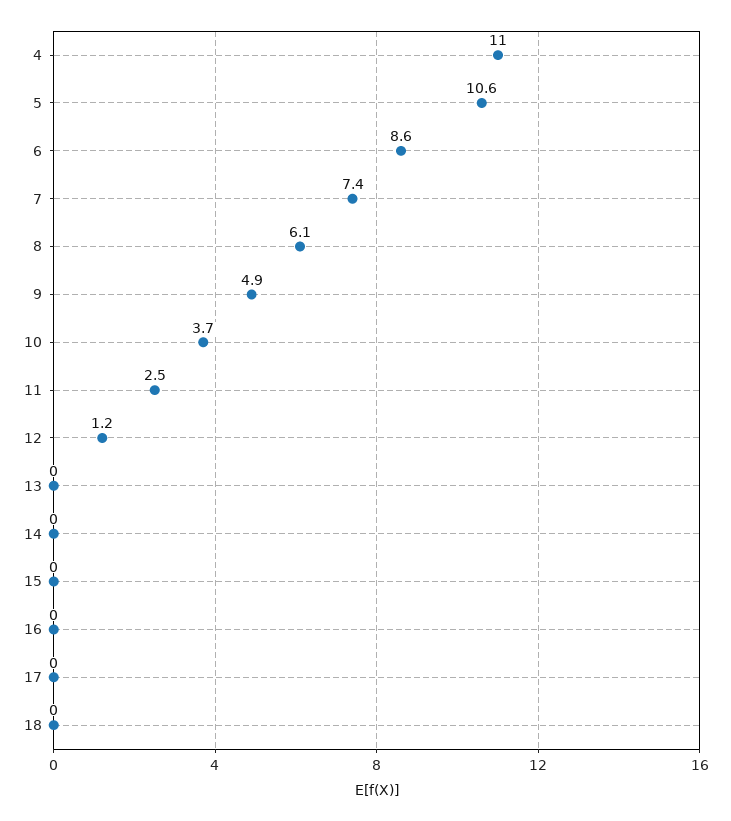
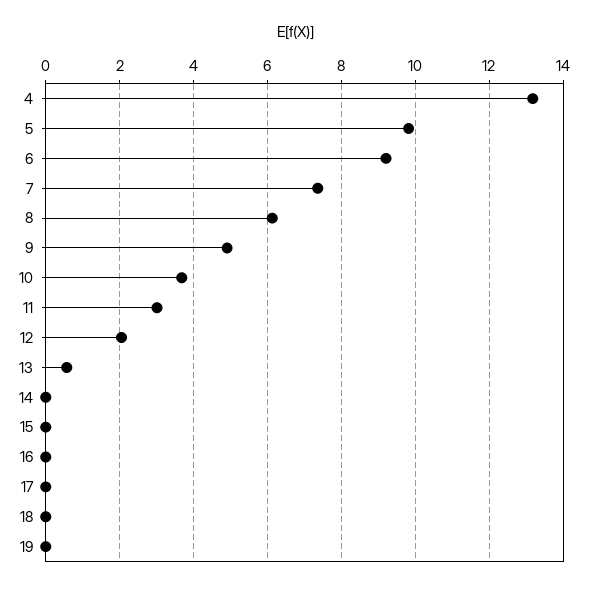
  {
-   "4": 11,
+   "4": 13.2,
-   "5": 10.6,
+   "5": 9.8,
-   "6": 8.6,
+   "6": 9.2,
    "7": 7.4,
    "8": 6.1,
    "9": 4.9,
    "10": 3.7,
-   "11": 2.5,
+   "11": 3,
-   "12": 1.2,
+   "12": 2,
-   "13": 0,
+   "13": 0.6,
    "14": 0,
    "15": 0,
    "16": 0,
    "17": 0,
-   "18": 0
+   "18": 0,
+   "19": 0
  }

